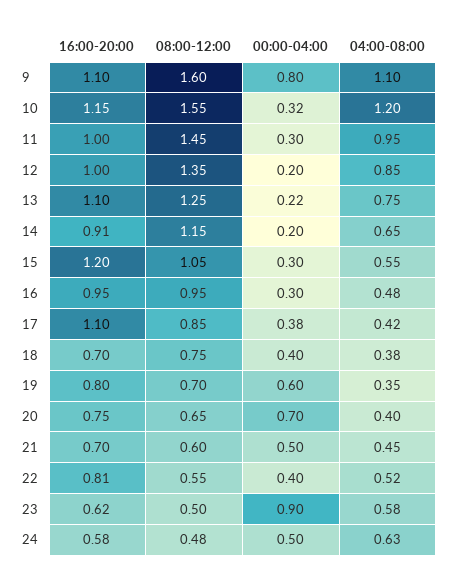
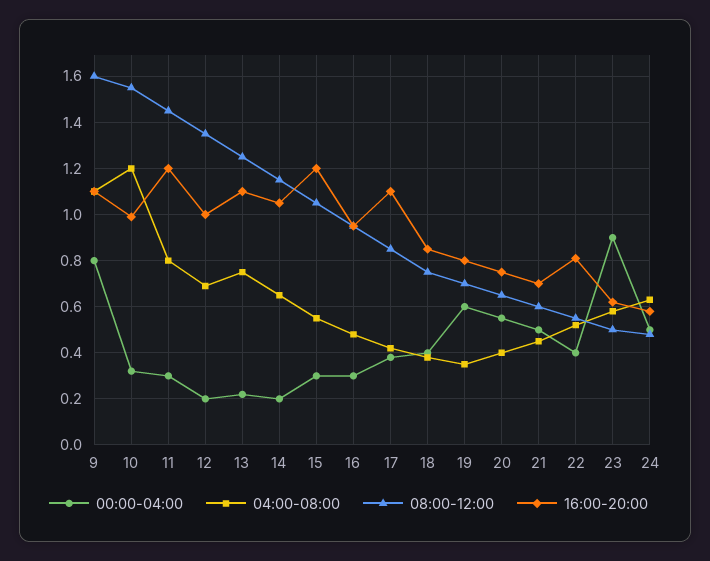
  {
    "16:00-20:00": {
      "9": 1.1,
-     "10": 1.15,
+     "10": 1,
-     "11": 1,
+     "11": 1.2,
      "12": 1,
      "13": 1.1,
-     "14": 0.91,
+     "14": 1.05,
      "15": 1.2,
      "16": 0.95,
      "17": 1.1,
-     "18": 0.7,
+     "18": 0.85,
      "19": 0.8,
      "20": 0.75,
      "21": 0.7,
      "22": 0.81,
      "23": 0.62,
      "24": 0.58
    },
    "08:00-12:00": {
      "9": 1.6,
      "10": 1.55,
      "11": 1.45,
      "12": 1.35,
      "13": 1.25,
      "14": 1.15,
      "15": 1.05,
      "16": 0.95,
      "17": 0.85,
      "18": 0.75,
      "19": 0.7,
      "20": 0.65,
      "21": 0.6,
      "22": 0.55,
      "23": 0.5,
      "24": 0.48
    },
    "00:00-04:00": {
      "9": 0.8,
      "10": 0.32,
      "11": 0.3,
      "12": 0.2,
      "13": 0.22,
      "14": 0.2,
      "15": 0.3,
      "16": 0.3,
      "17": 0.38,
      "18": 0.4,
      "19": 0.6,
-     "20": 0.7,
+     "20": 0.55,
      "21": 0.5,
      "22": 0.4,
      "23": 0.9,
      "24": 0.5
    },
    "04:00-08:00": {
      "9": 1.1,
      "10": 1.2,
-     "11": 0.95,
+     "11": 0.8,
-     "12": 0.85,
+     "12": 0.7,
      "13": 0.75,
      "14": 0.65,
      "15": 0.55,
      "16": 0.48,
      "17": 0.42,
      "18": 0.38,
      "19": 0.35,
      "20": 0.4,
      "21": 0.45,
      "22": 0.52,
      "23": 0.58,
      "24": 0.63
    }
  }

